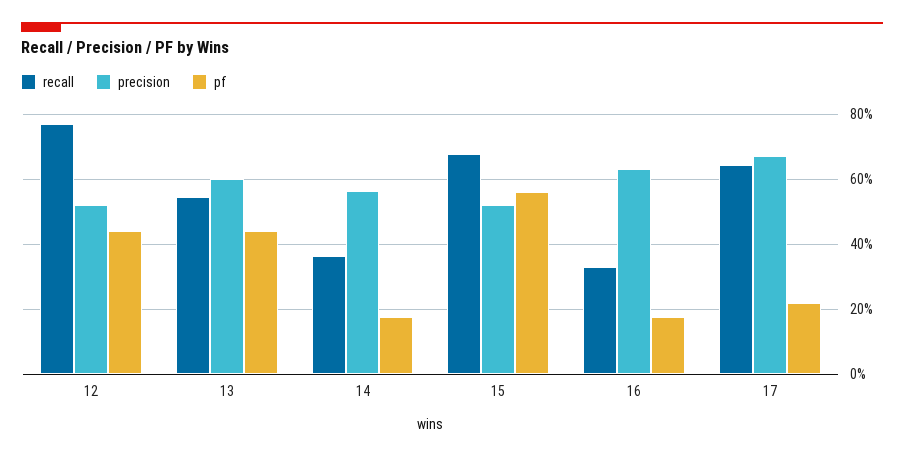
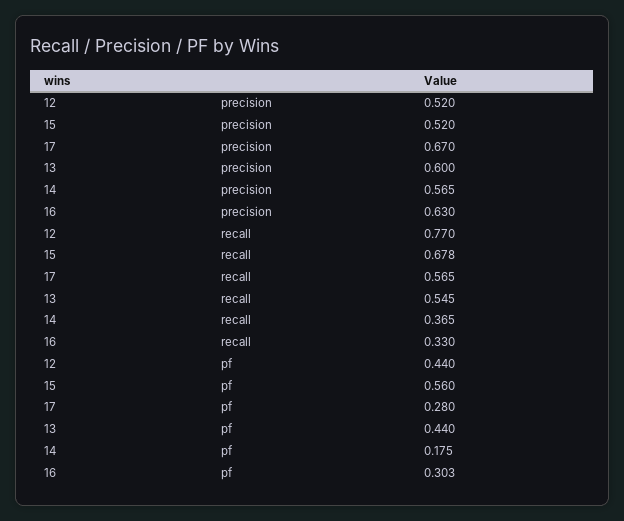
  {
    "recall": {
      "12": 0.77,
      "13": 0.545,
      "14": 0.365,
      "15": 0.678,
      "16": 0.33,
-     "17": 0.64
+     "17": 0.565
    },
    "precision": {
      "12": 0.52,
      "13": 0.6,
      "14": 0.565,
      "15": 0.52,
      "16": 0.63,
      "17": 0.67
    },
    "pf": {
      "12": 0.44,
      "13": 0.44,
      "14": 0.175,
      "15": 0.56,
-     "16": 0.18,
+     "16": 0.303,
-     "17": 0.22
+     "17": 0.28
    }
  }

